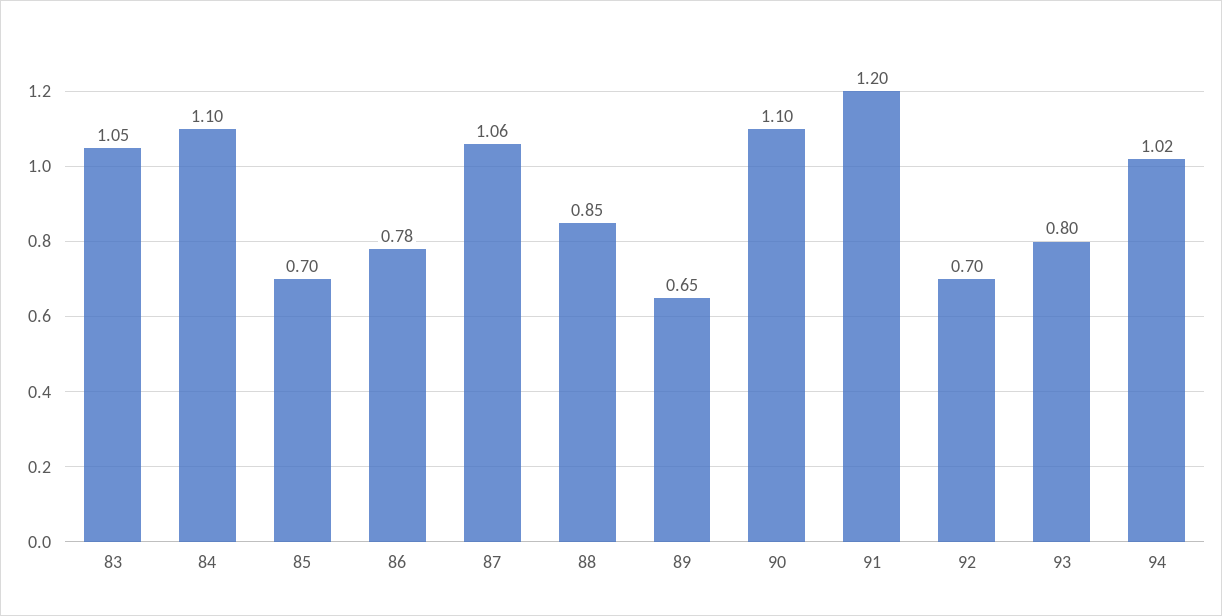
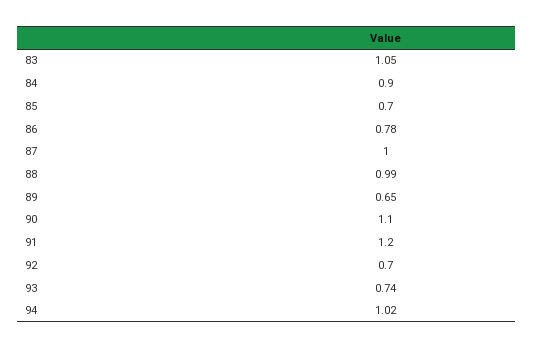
  {
    "83": 1.05,
-   "84": 1.1,
+   "84": 0.9,
    "85": 0.7,
    "86": 0.78,
-   "87": 1.06,
+   "87": 1,
-   "88": 0.85,
+   "88": 0.99,
    "89": 0.65,
    "90": 1.1,
    "91": 1.2,
    "92": 0.7,
-   "93": 0.8,
+   "93": 0.74,
    "94": 1.02
  }

